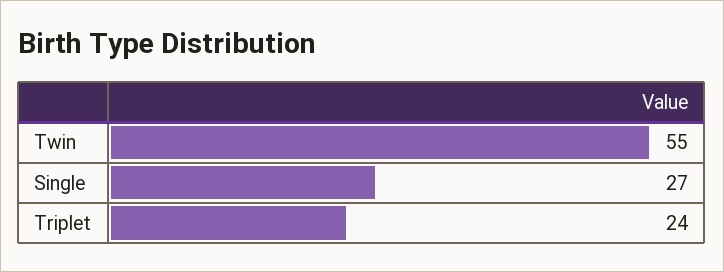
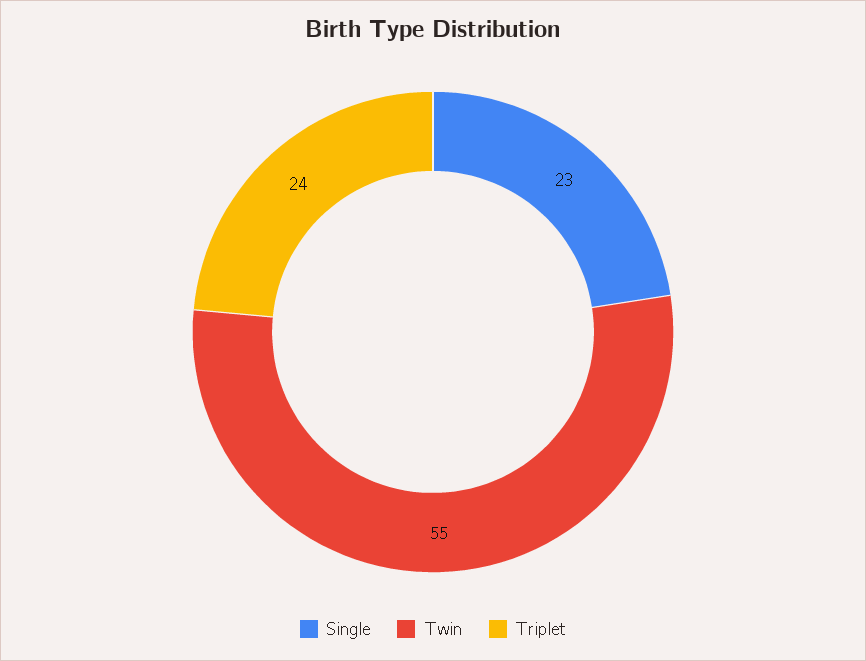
  {
    "Twin": 55,
-   "Single": 27,
+   "Single": 23,
    "Triplet": 24
  }

